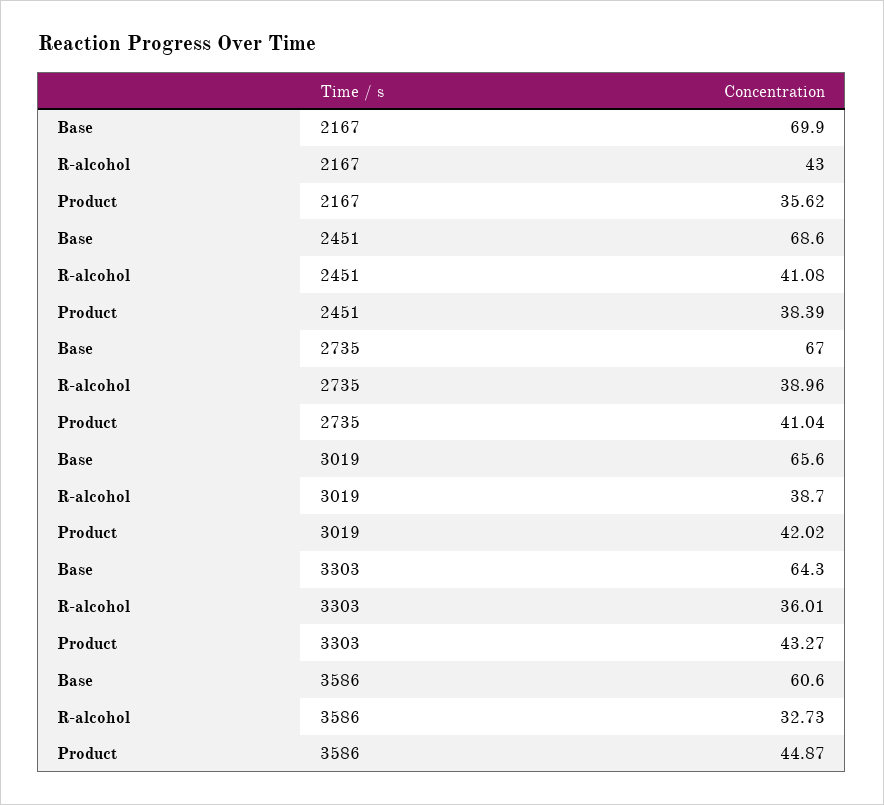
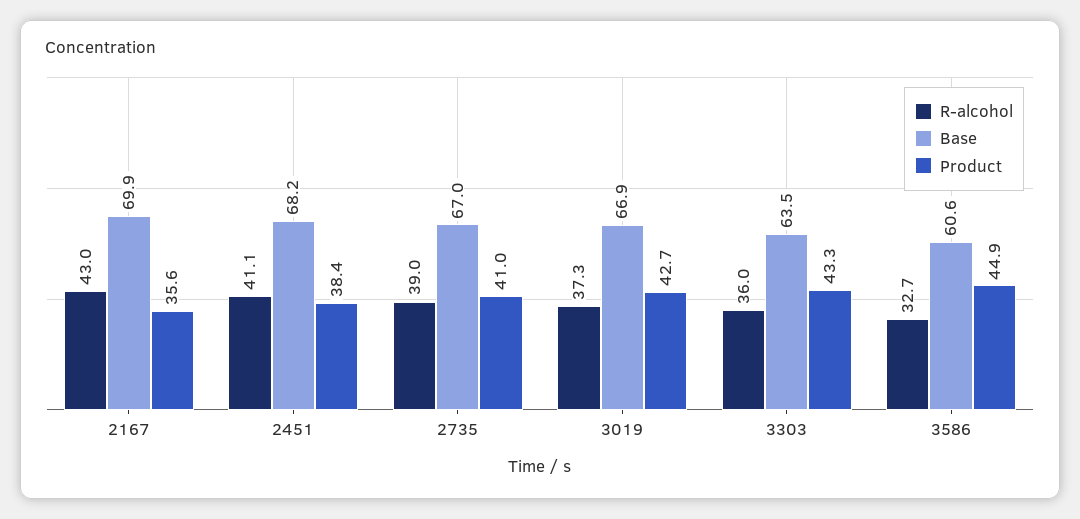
  {
    "Base": {
      "2167": 69.9,
-     "2451": 68.6,
+     "2451": 68.2,
      "2735": 67,
-     "3019": 65.6,
+     "3019": 66.9,
-     "3303": 64.3,
+     "3303": 63.5,
      "3586": 60.6
    },
    "R-alcohol": {
      "2167": 43,
      "2451": 41.08,
      "2735": 38.96,
-     "3019": 38.7,
+     "3019": 37.3,
      "3303": 36.01,
      "3586": 32.73
    },
    "Product": {
      "2167": 35.62,
      "2451": 38.39,
      "2735": 41.04,
-     "3019": 42.02,
+     "3019": 42.7,
      "3303": 43.27,
      "3586": 44.87
    }
  }

